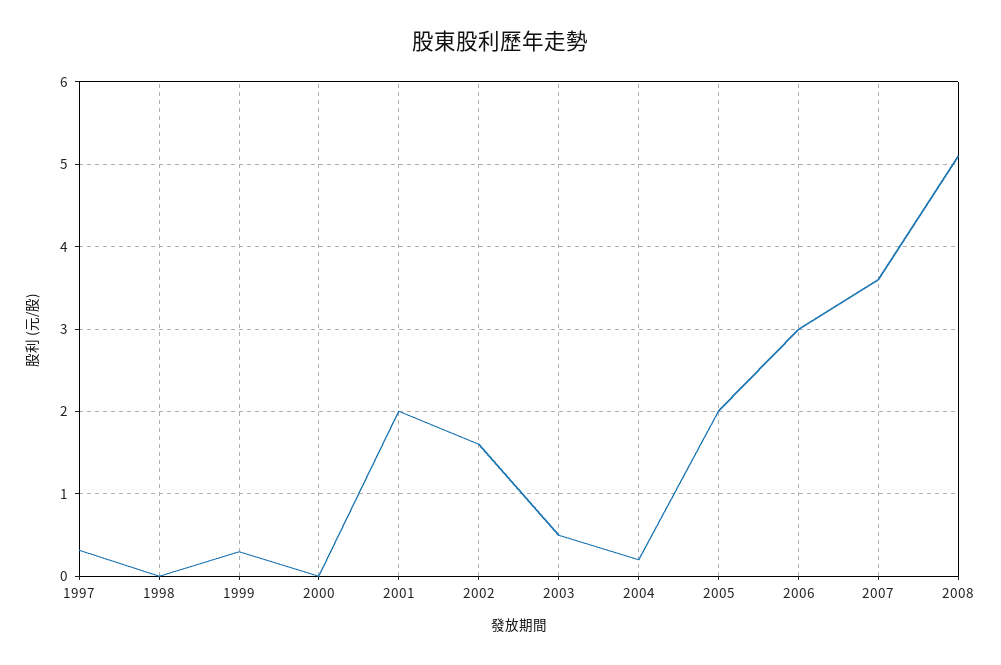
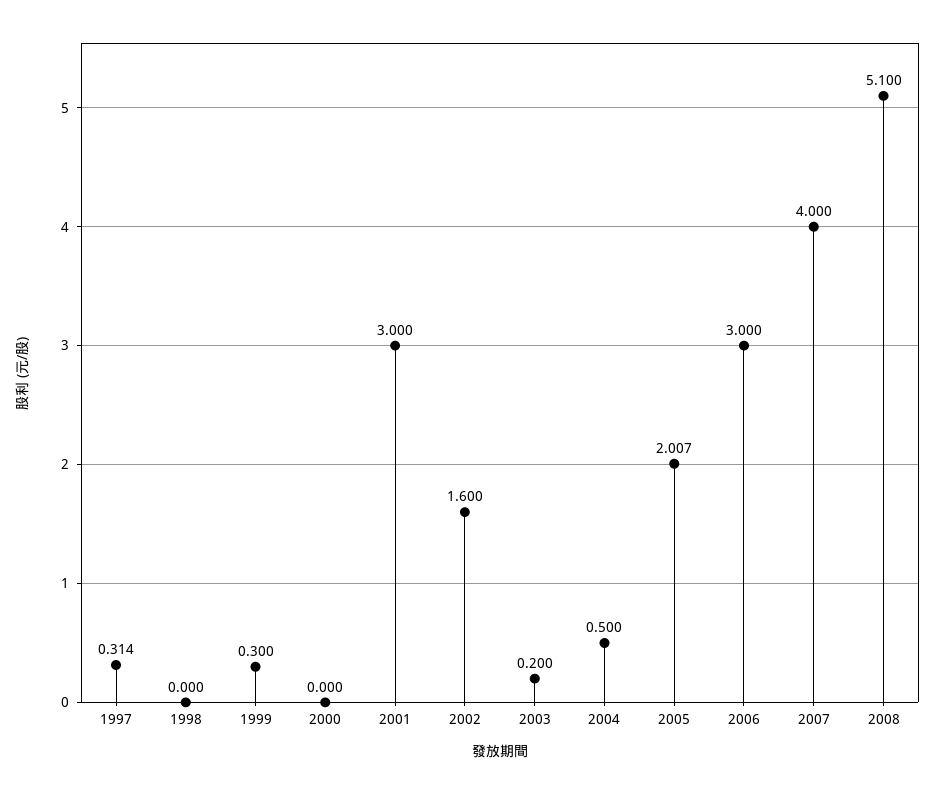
  {
    "1997": 0.314,
    "1998": 0,
    "1999": 0.3,
    "2000": 0,
-   "2001": 2,
+   "2001": 3,
    "2002": 1.6,
-   "2003": 0.5,
+   "2003": 0.2,
-   "2004": 0.2,
+   "2004": 0.5,
    "2005": 2.007,
    "2006": 3,
-   "2007": 3.6,
+   "2007": 4,
    "2008": 5.1
  }

